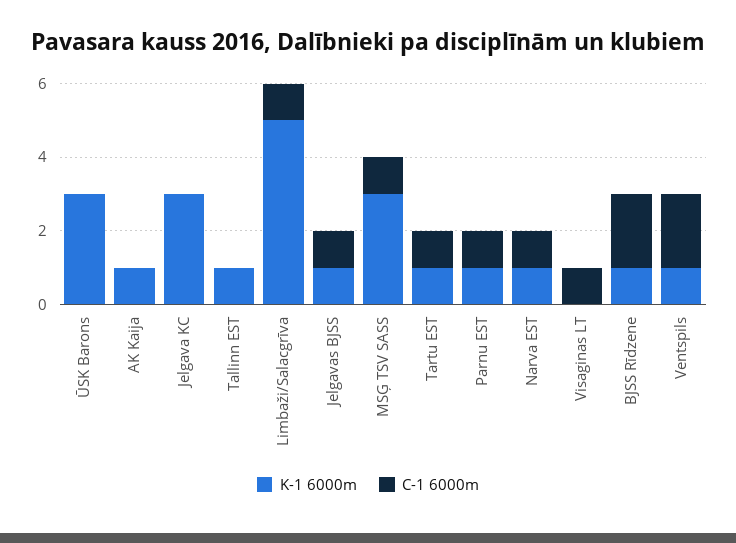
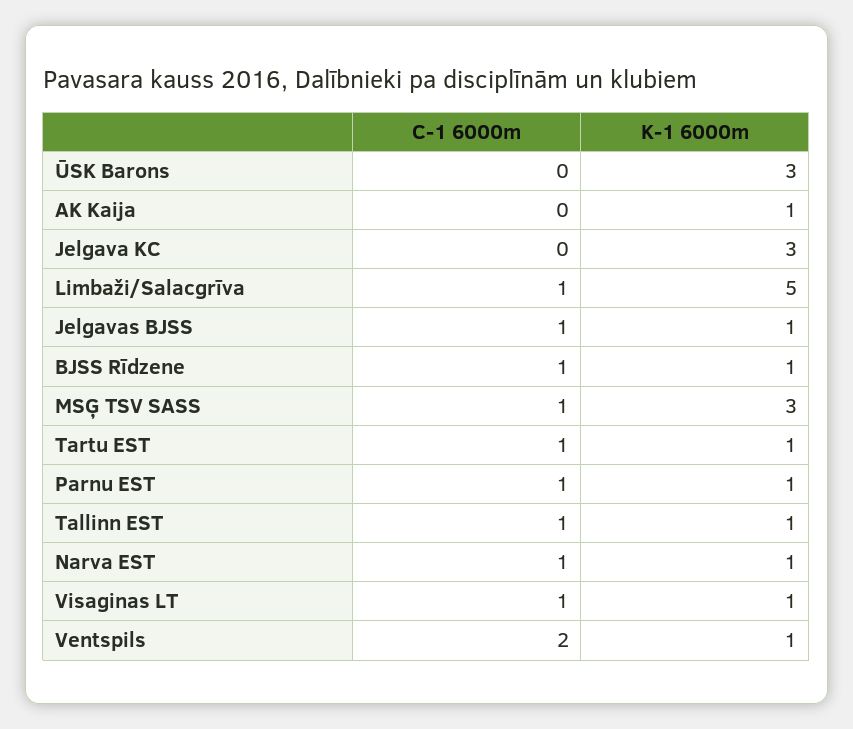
  {
    "K-1 6000m": {
      "ŪSK Barons": 3,
      "AK Kaija": 1,
      "Jelgava KC": 3,
      "Tallinn EST": 1,
      "Limbaži/Salacgrīva": 5,
      "Jelgavas BJSS": 1,
      "MSĢ TSV SASS": 3,
      "Tartu EST": 1,
      "Parnu EST": 1,
      "Narva EST": 1,
-     "Visaginas LT": 0,
+     "Visaginas LT": 1,
      "BJSS Rīdzene": 1,
      "Ventspils": 1
    },
    "C-1 6000m": {
      "ŪSK Barons": 0,
      "AK Kaija": 0,
      "Jelgava KC": 0,
-     "Tallinn EST": 0,
+     "Tallinn EST": 1,
      "Limbaži/Salacgrīva": 1,
      "Jelgavas BJSS": 1,
      "MSĢ TSV SASS": 1,
      "Tartu EST": 1,
      "Parnu EST": 1,
      "Narva EST": 1,
      "Visaginas LT": 1,
-     "BJSS Rīdzene": 2,
+     "BJSS Rīdzene": 1,
      "Ventspils": 2
    }
  }

